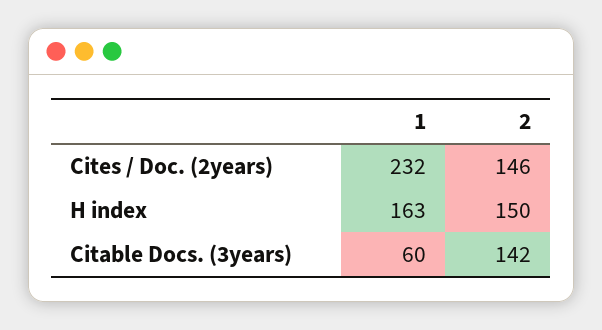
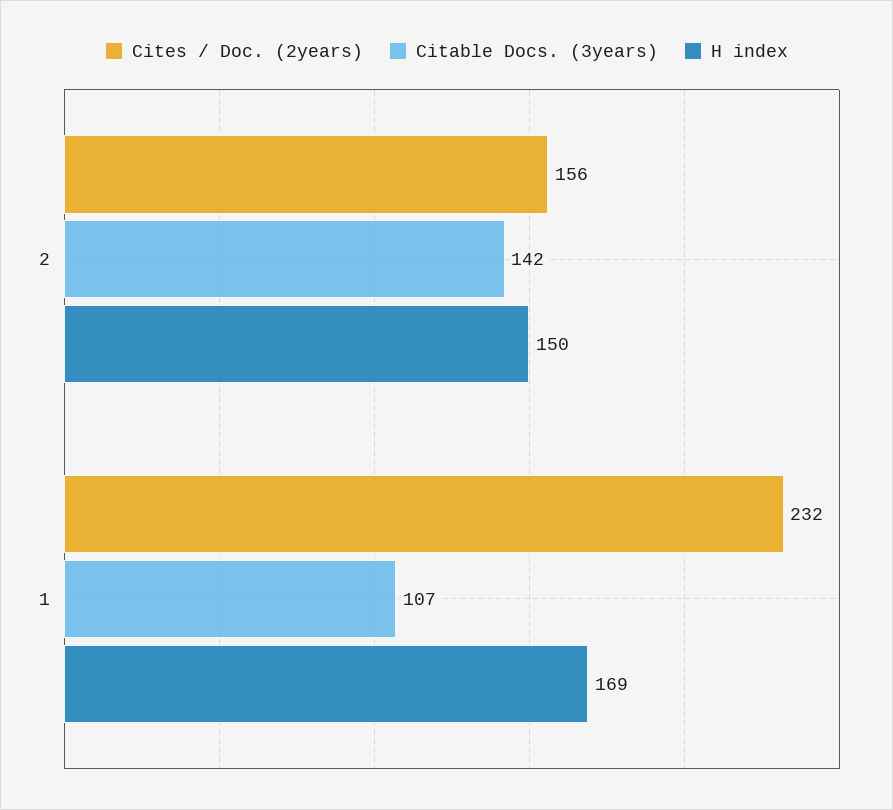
  {
    "Cites / Doc. (2years)": {
      "1": 232,
-     "2": 146
+     "2": 156
    },
    "H index": {
-     "1": 163,
+     "1": 169,
      "2": 150
    },
    "Citable Docs. (3years)": {
-     "1": 60,
+     "1": 107,
      "2": 142
    }
  }

